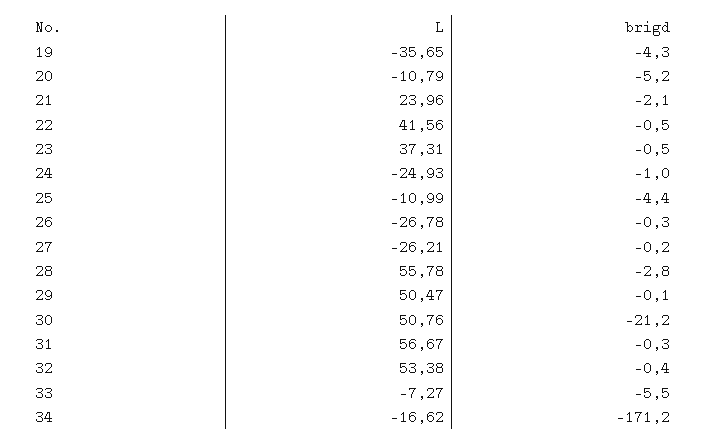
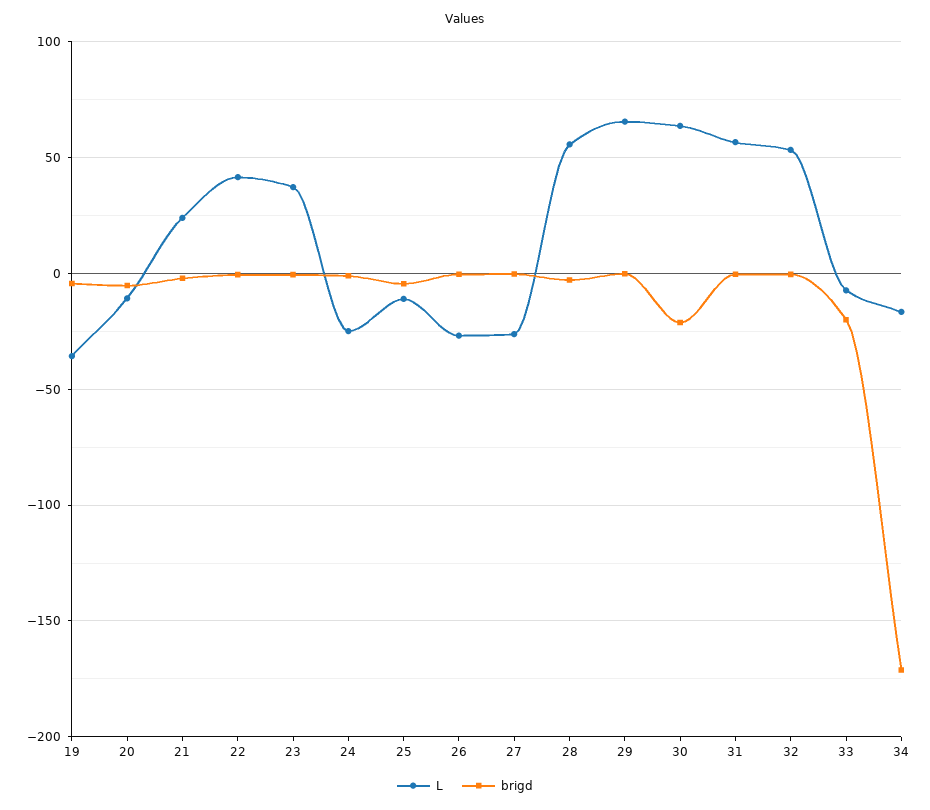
  {
    "L": {
      "19": -35.65,
      "20": -10.79,
      "21": 23.96,
      "22": 41.56,
      "23": 37.31,
      "24": -24.93,
      "25": -10.99,
      "26": -26.78,
      "27": -26.21,
      "28": 55.78,
-     "29": 50.47,
+     "29": 65,
-     "30": 50.76,
+     "30": 65,
      "31": 56.67,
      "32": 53.38,
      "33": -7.27,
      "34": -16.62
    },
    "brigd": {
      "19": -4.3,
      "20": -5.2,
      "21": -2.1,
      "22": -0.5,
      "23": -0.5,
      "24": -1,
      "25": -4.4,
      "26": -0.3,
      "27": -0.2,
      "28": -2.8,
      "29": -0.1,
      "30": -21.2,
      "31": -0.3,
      "32": -0.4,
-     "33": -5.5,
+     "33": -20,
      "34": -171.2
    }
  }

